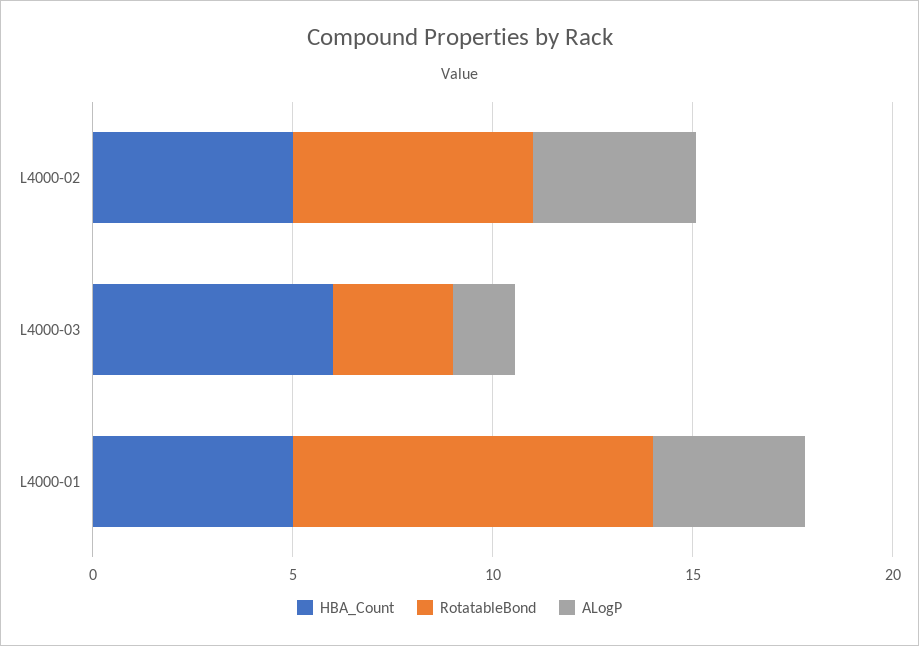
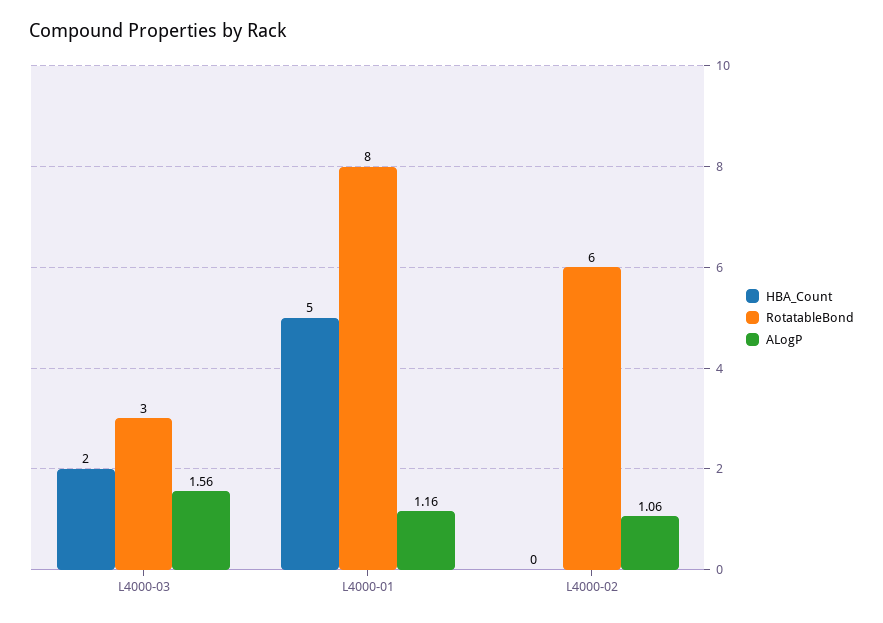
  {
    "HBA_Count": {
-     "L4000-02": 5,
+     "L4000-02": 0,
-     "L4000-03": 6,
+     "L4000-03": 2,
      "L4000-01": 5
    },
    "RotatableBond": {
      "L4000-02": 6,
      "L4000-03": 3,
-     "L4000-01": 9
+     "L4000-01": 8
    },
    "ALogP": {
-     "L4000-02": 4,
+     "L4000-02": 1.06,
      "L4000-03": 1.56,
-     "L4000-01": 4
+     "L4000-01": 1.16
    }
  }

